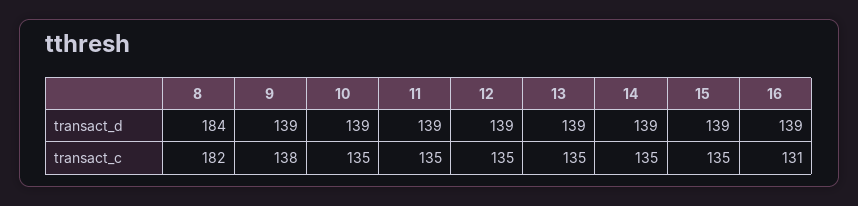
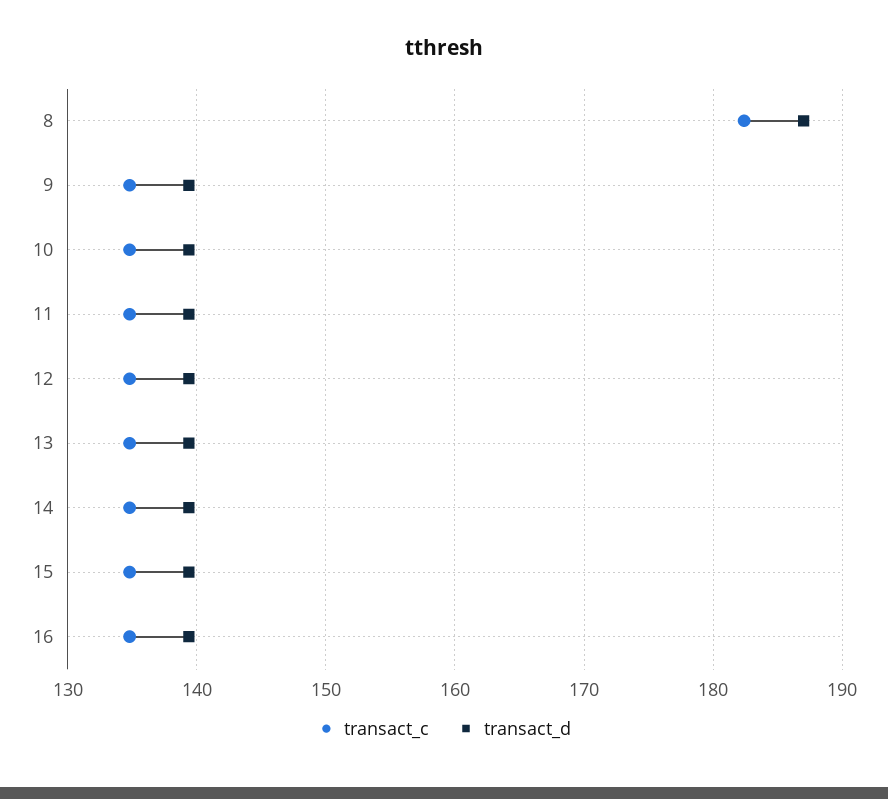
  {
    "transact_d": {
-     "8": 184,
+     "8": 187,
      "9": 139,
      "10": 139,
      "11": 139,
      "12": 139,
      "13": 139,
      "14": 139,
      "15": 139,
      "16": 139
    },
    "transact_c": {
      "8": 182,
-     "9": 138,
+     "9": 135,
      "10": 135,
      "11": 135,
      "12": 135,
      "13": 135,
      "14": 135,
      "15": 135,
-     "16": 131
+     "16": 135
    }
  }

